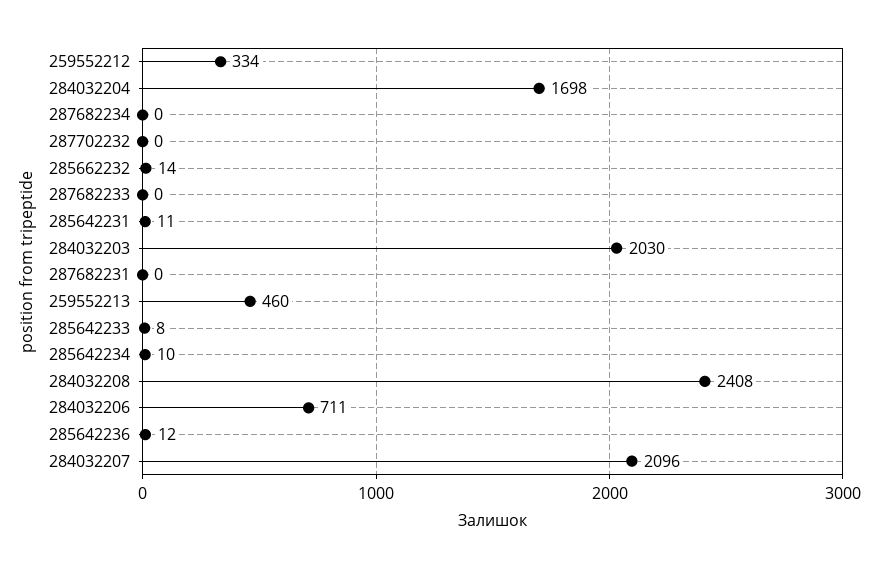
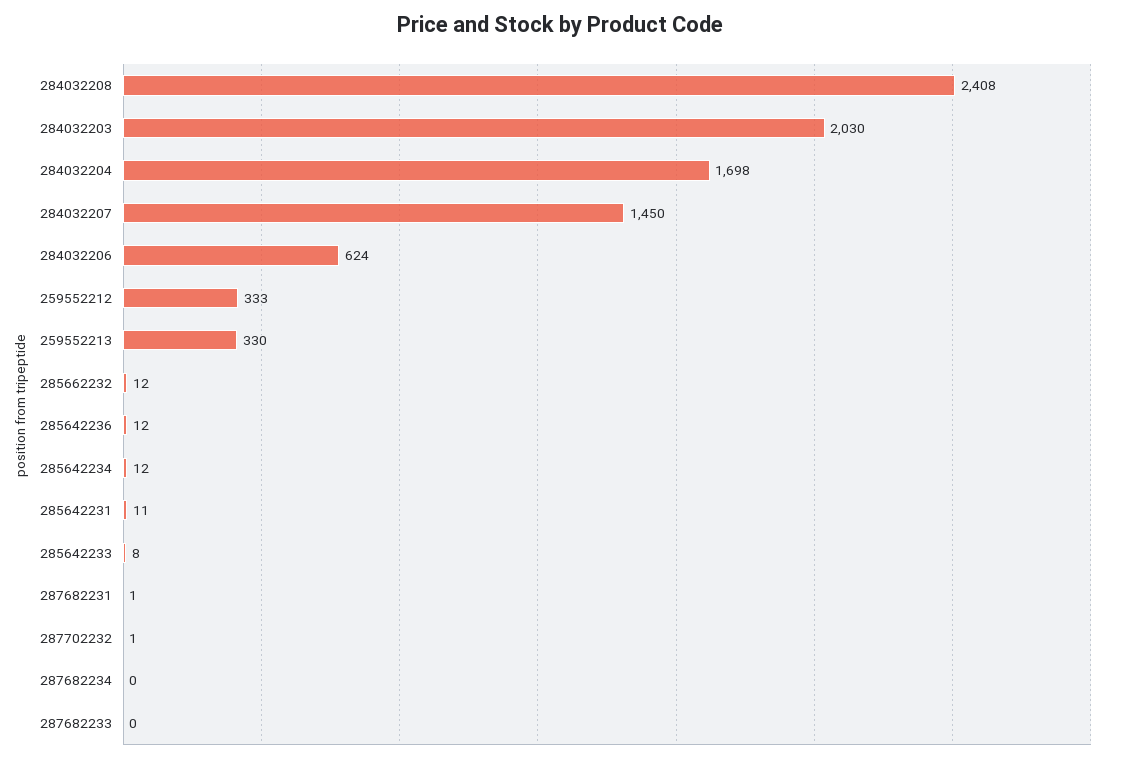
  {
-   "259552212": 334,
+   "259552212": 333,
    "284032204": 1698,
    "287682234": 0,
-   "287702232": 0,
+   "287702232": 1,
-   "285662232": 14,
+   "285662232": 12,
    "287682233": 0,
    "285642231": 11,
    "284032203": 2030,
-   "287682231": 0,
+   "287682231": 1,
-   "259552213": 460,
+   "259552213": 330,
    "285642233": 8,
-   "285642234": 10,
+   "285642234": 12,
    "284032208": 2408,
-   "284032206": 711,
+   "284032206": 624,
    "285642236": 12,
-   "284032207": 2096
+   "284032207": 1450
  }

